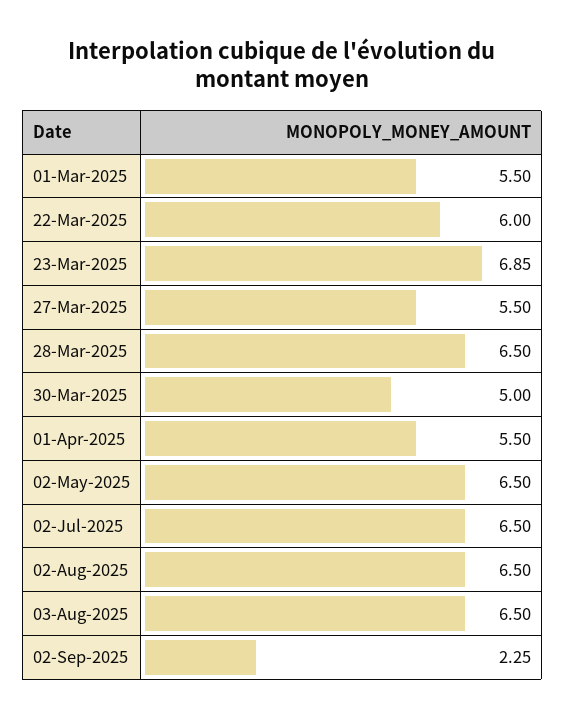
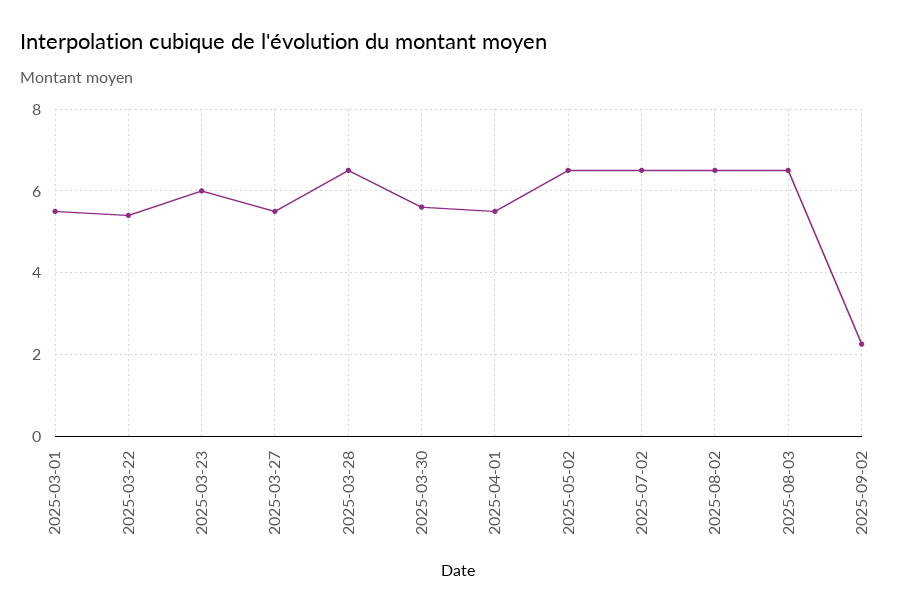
  {
    "01-Mar-2025": 5.5,
-   "22-Mar-2025": 6,
+   "22-Mar-2025": 5.4,
-   "23-Mar-2025": 6.85,
+   "23-Mar-2025": 6,
    "27-Mar-2025": 5.5,
    "28-Mar-2025": 6.5,
-   "30-Mar-2025": 5,
+   "30-Mar-2025": 5.6,
    "01-Apr-2025": 5.5,
    "02-May-2025": 6.5,
    "02-Jul-2025": 6.5,
    "02-Aug-2025": 6.5,
    "03-Aug-2025": 6.5,
    "02-Sep-2025": 2.25
  }

